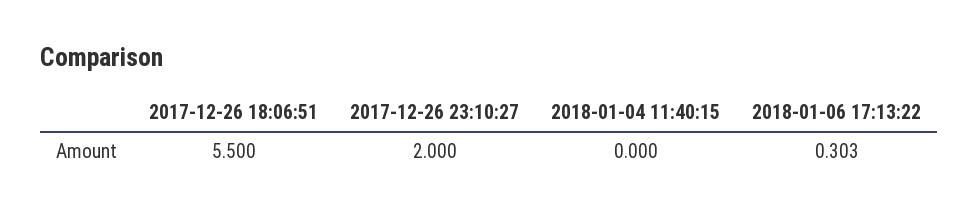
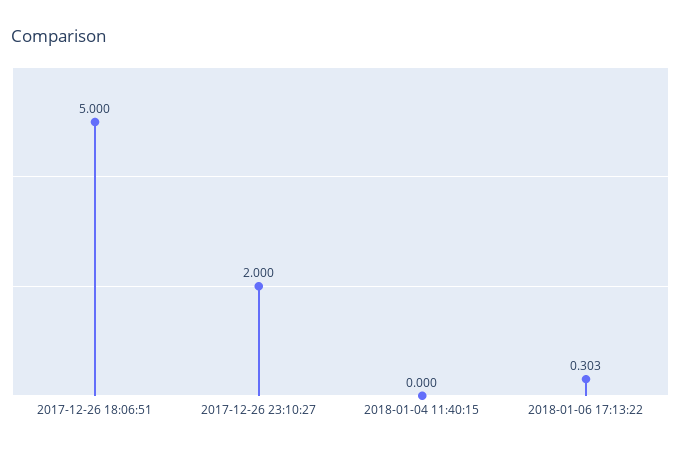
  {
-   "2017-12-26 18:06:51": 5.5,
+   "2017-12-26 18:06:51": 5,
    "2017-12-26 23:10:27": 2,
    "2018-01-04 11:40:15": 0,
    "2018-01-06 17:13:22": 0.303
  }

